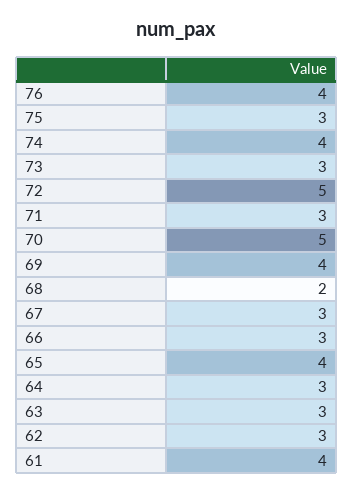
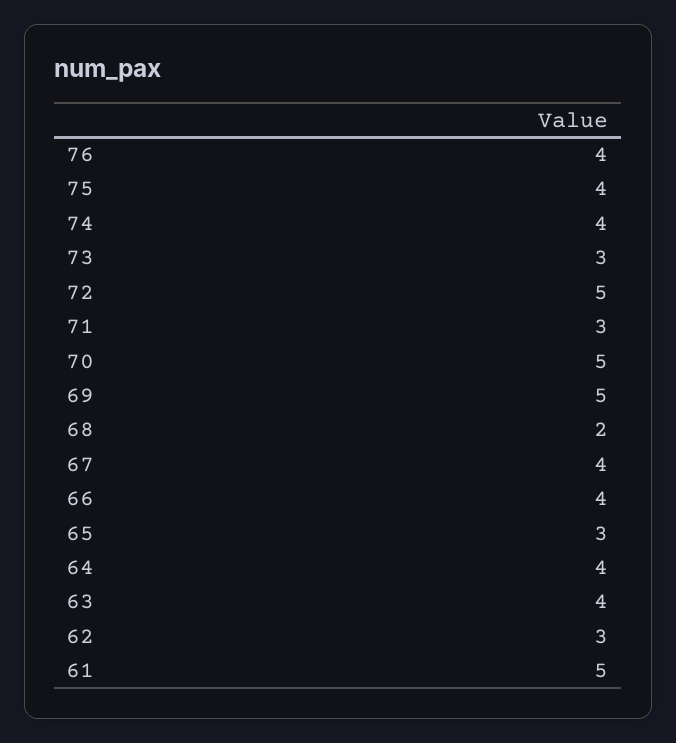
  {
    "76": 4,
-   "75": 3,
+   "75": 4,
    "74": 4,
    "73": 3,
    "72": 5,
    "71": 3,
    "70": 5,
-   "69": 4,
+   "69": 5,
    "68": 2,
-   "67": 3,
+   "67": 4,
-   "66": 3,
+   "66": 4,
-   "65": 4,
+   "65": 3,
-   "64": 3,
+   "64": 4,
-   "63": 3,
+   "63": 4,
    "62": 3,
-   "61": 4
+   "61": 5
  }

